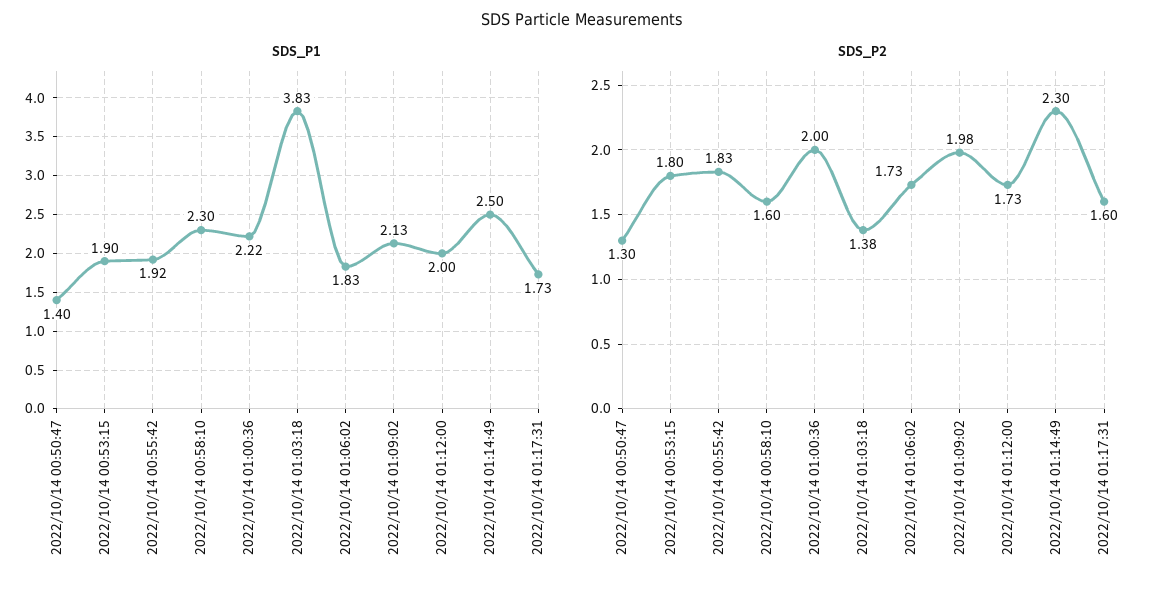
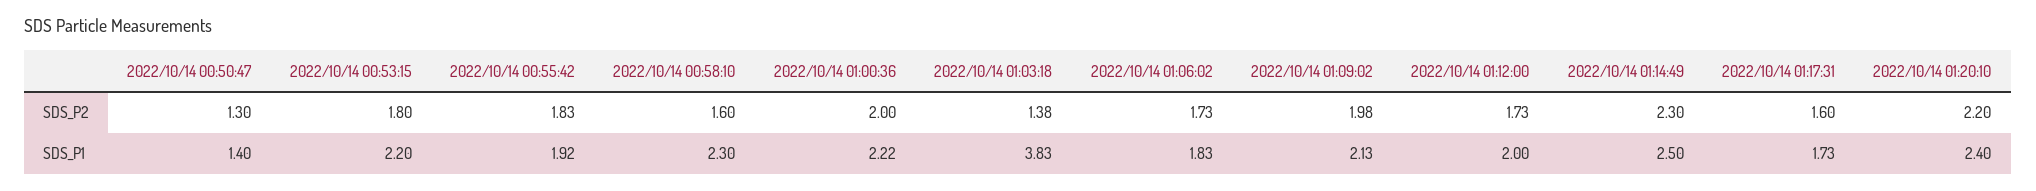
  {
    "SDS_P1": {
      "2022/10/14 00:50:47": 1.4,
-     "2022/10/14 00:53:15": 1.9,
+     "2022/10/14 00:53:15": 2.2,
      "2022/10/14 00:55:42": 1.92,
      "2022/10/14 00:58:10": 2.3,
      "2022/10/14 01:00:36": 2.22,
      "2022/10/14 01:03:18": 3.83,
      "2022/10/14 01:06:02": 1.83,
      "2022/10/14 01:09:02": 2.13,
      "2022/10/14 01:12:00": 2,
      "2022/10/14 01:14:49": 2.5,
-     "2022/10/14 01:17:31": 1.73
+     "2022/10/14 01:17:31": 1.73,
+     "2022/10/14 01:20:10": 2.4
    },
    "SDS_P2": {
      "2022/10/14 00:50:47": 1.3,
      "2022/10/14 00:53:15": 1.8,
      "2022/10/14 00:55:42": 1.83,
      "2022/10/14 00:58:10": 1.6,
      "2022/10/14 01:00:36": 2,
      "2022/10/14 01:03:18": 1.38,
      "2022/10/14 01:06:02": 1.73,
      "2022/10/14 01:09:02": 1.98,
      "2022/10/14 01:12:00": 1.73,
      "2022/10/14 01:14:49": 2.3,
-     "2022/10/14 01:17:31": 1.6
+     "2022/10/14 01:17:31": 1.6,
+     "2022/10/14 01:20:10": 2.2
    }
  }

